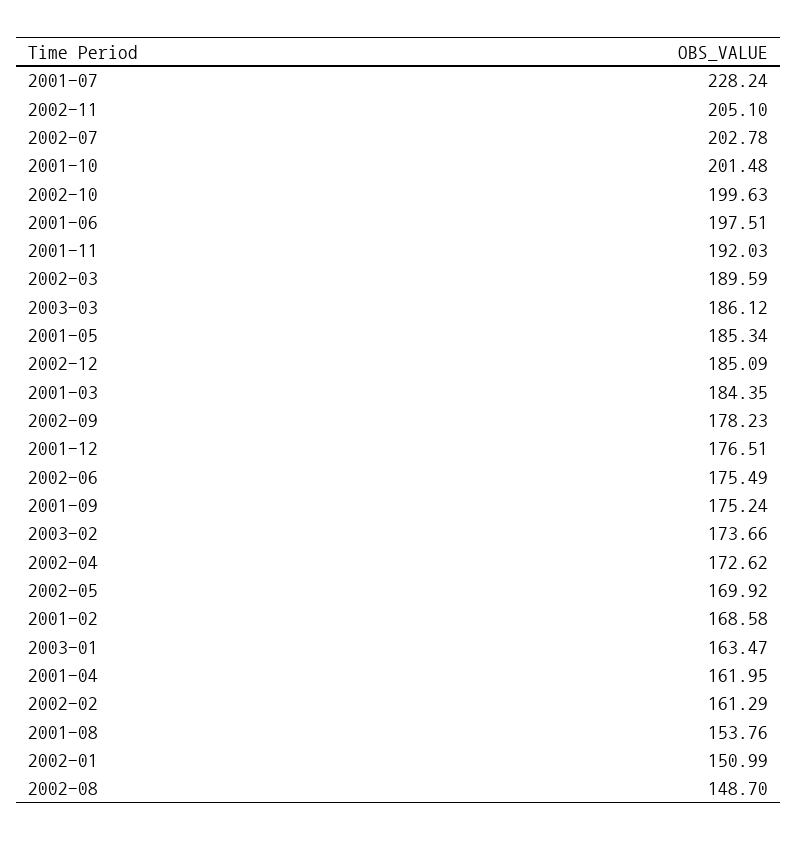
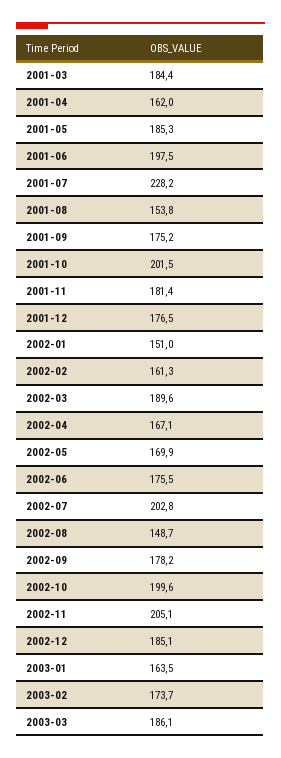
  {
    "2001-07": 228.24,
    "2002-11": 205.1,
    "2002-07": 202.78,
    "2001-10": 201.48,
    "2002-10": 199.63,
    "2001-06": 197.51,
-   "2001-11": 192.03,
+   "2001-11": 181.4,
    "2002-03": 189.59,
    "2003-03": 186.12,
    "2001-05": 185.34,
    "2002-12": 185.09,
    "2001-03": 184.35,
    "2002-09": 178.23,
    "2001-12": 176.51,
    "2002-06": 175.49,
    "2001-09": 175.24,
    "2003-02": 173.66,
-   "2002-04": 172.62,
+   "2002-04": 167.1,
    "2002-05": 169.92,
-   "2001-02": 168.58,
    "2003-01": 163.47,
    "2001-04": 161.95,
    "2002-02": 161.29,
    "2001-08": 153.76,
    "2002-01": 150.99,
    "2002-08": 148.7
  }

